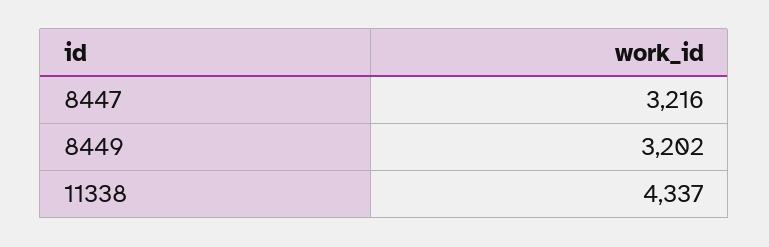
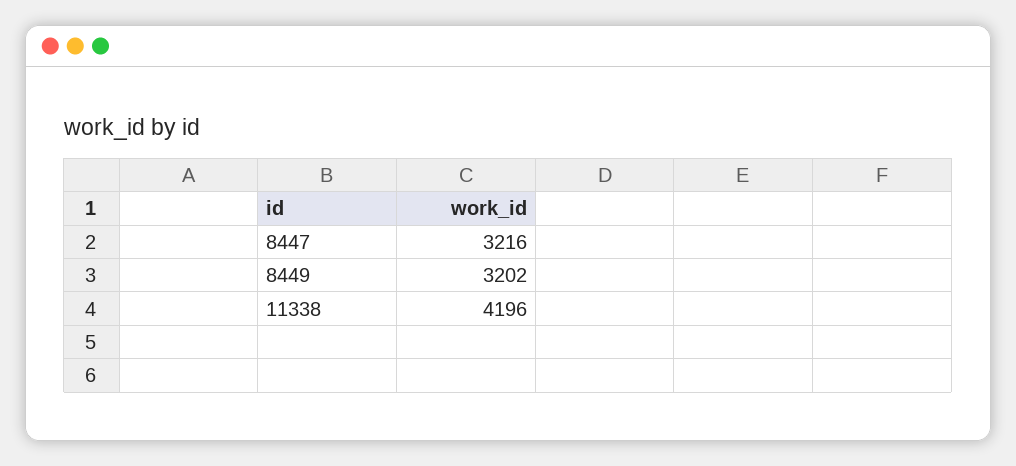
  {
    "8447": 3216,
    "8449": 3202,
-   "11338": 4337
+   "11338": 4196
  }

